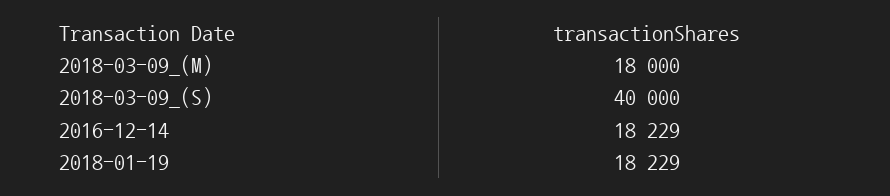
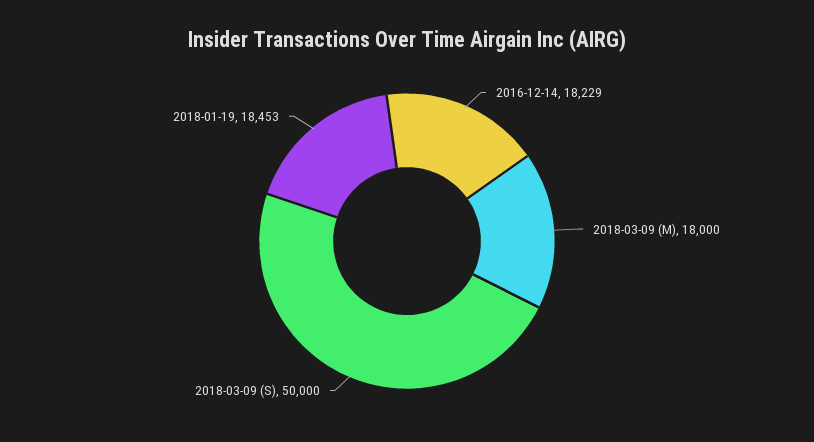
  {
    "2018-03-09_(M)": 18000,
-   "2018-03-09_(S)": 40000,
+   "2018-03-09_(S)": 50000,
    "2016-12-14": 18229,
-   "2018-01-19": 18229
+   "2018-01-19": 18453
  }

